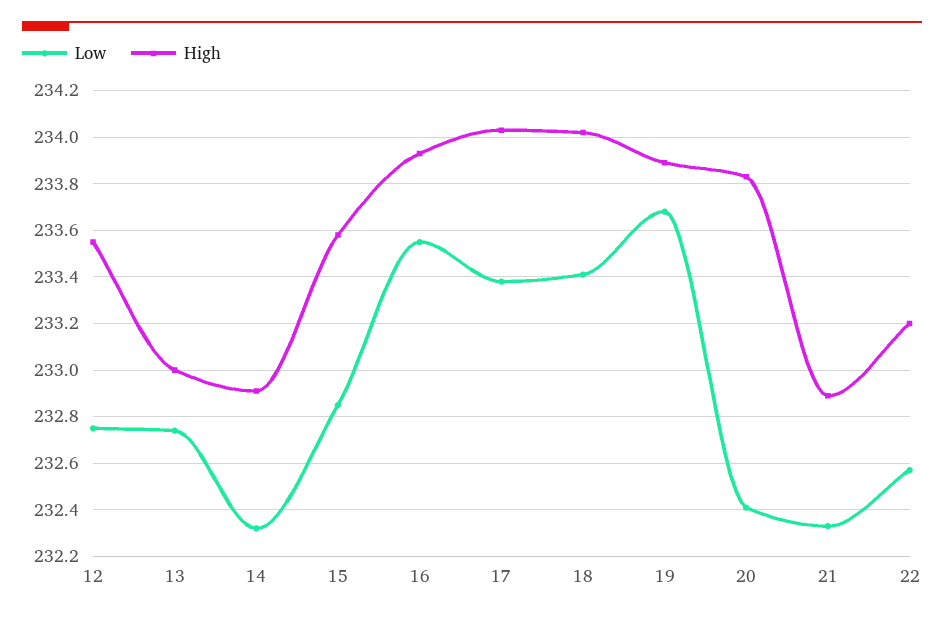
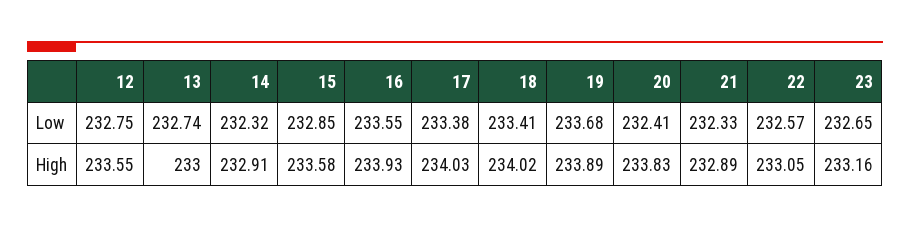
  {
    "Low": {
      "12": 232.75,
      "13": 232.74,
      "14": 232.32,
      "15": 232.85,
      "16": 233.55,
      "17": 233.38,
      "18": 233.41,
      "19": 233.68,
      "20": 232.41,
      "21": 232.33,
-     "22": 232.57
+     "22": 232.57,
+     "23": 232.65
    },
    "High": {
      "12": 233.55,
      "13": 233,
      "14": 232.91,
      "15": 233.58,
      "16": 233.93,
      "17": 234.03,
      "18": 234.02,
      "19": 233.89,
      "20": 233.83,
      "21": 232.89,
-     "22": 233.2
+     "22": 233.05,
+     "23": 233.16
    }
  }

